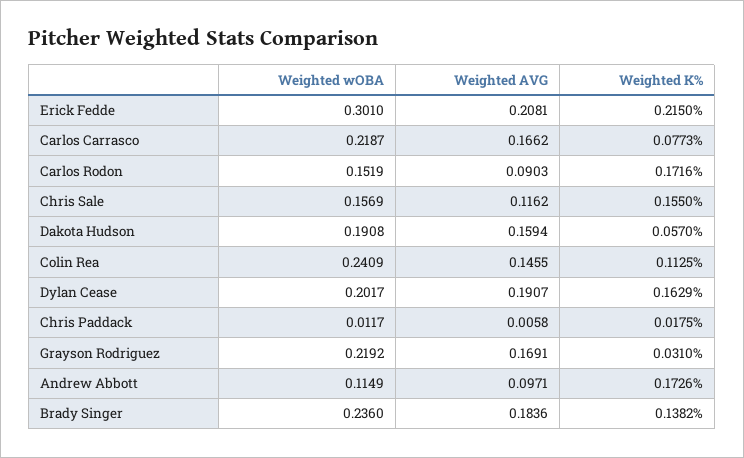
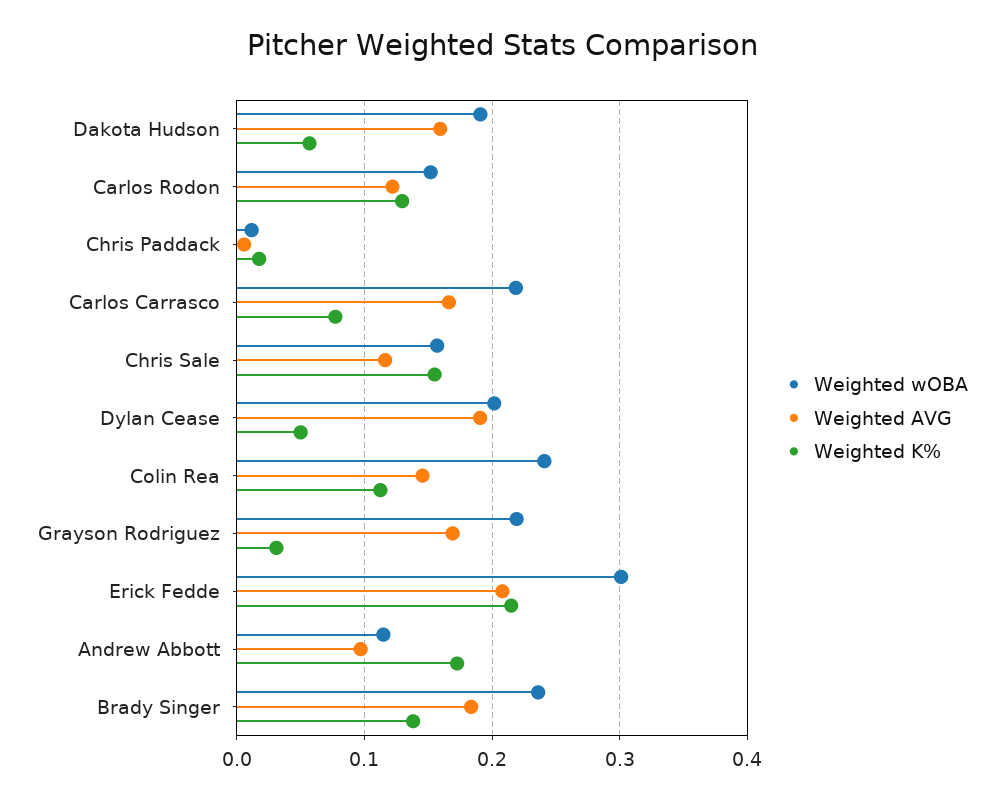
  {
    "Weighted wOBA": {
      "Erick Fedde": 0.301,
      "Carlos Carrasco": 0.2187,
      "Carlos Rodon": 0.1519,
      "Chris Sale": 0.1569,
      "Dakota Hudson": 0.1908,
      "Colin Rea": 0.2409,
      "Dylan Cease": 0.2017,
      "Chris Paddack": 0.0117,
      "Grayson Rodriguez": 0.2192,
      "Andrew Abbott": 0.1149,
      "Brady Singer": 0.236
    },
    "Weighted AVG": {
      "Erick Fedde": 0.2081,
      "Carlos Carrasco": 0.1662,
-     "Carlos Rodon": 0.0903,
+     "Carlos Rodon": 0.12,
      "Chris Sale": 0.1162,
      "Dakota Hudson": 0.1594,
      "Colin Rea": 0.1455,
      "Dylan Cease": 0.1907,
      "Chris Paddack": 0.0058,
      "Grayson Rodriguez": 0.1691,
      "Andrew Abbott": 0.0971,
      "Brady Singer": 0.1836
    },
    "Weighted K%": {
      "Erick Fedde": 0.215,
      "Carlos Carrasco": 0.0773,
-     "Carlos Rodon": 0.1716,
+     "Carlos Rodon": 0.13,
      "Chris Sale": 0.155,
      "Dakota Hudson": 0.057,
      "Colin Rea": 0.1125,
-     "Dylan Cease": 0.1629,
+     "Dylan Cease": 0.05,
      "Chris Paddack": 0.0175,
      "Grayson Rodriguez": 0.031,
      "Andrew Abbott": 0.1726,
      "Brady Singer": 0.1382
    }
  }

